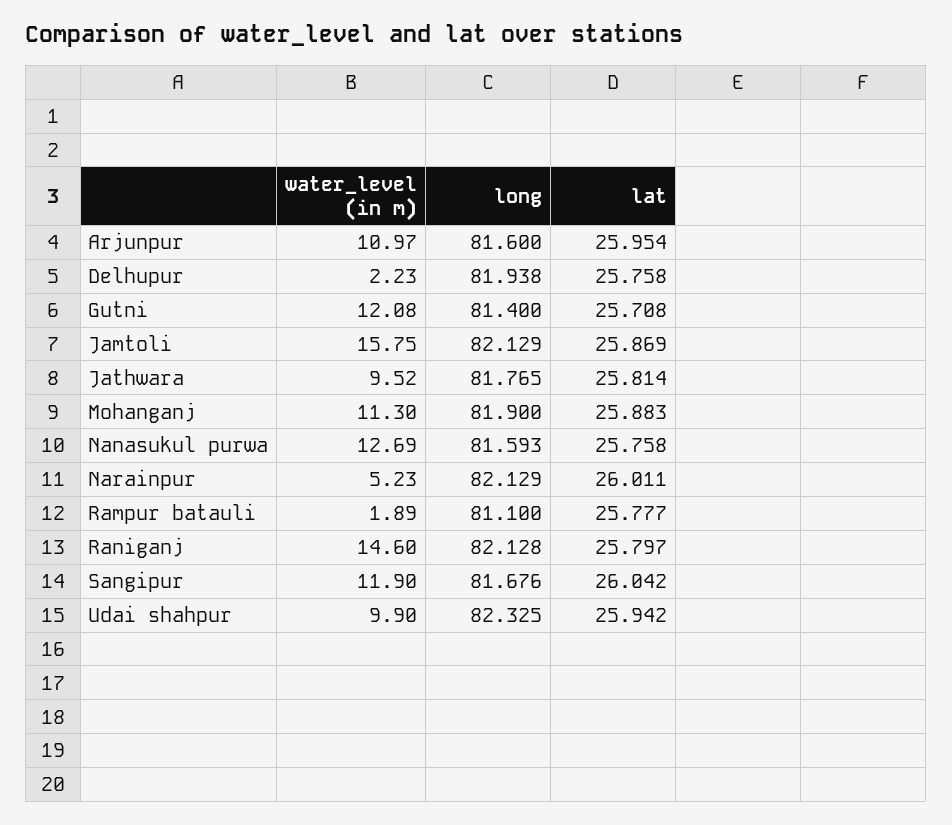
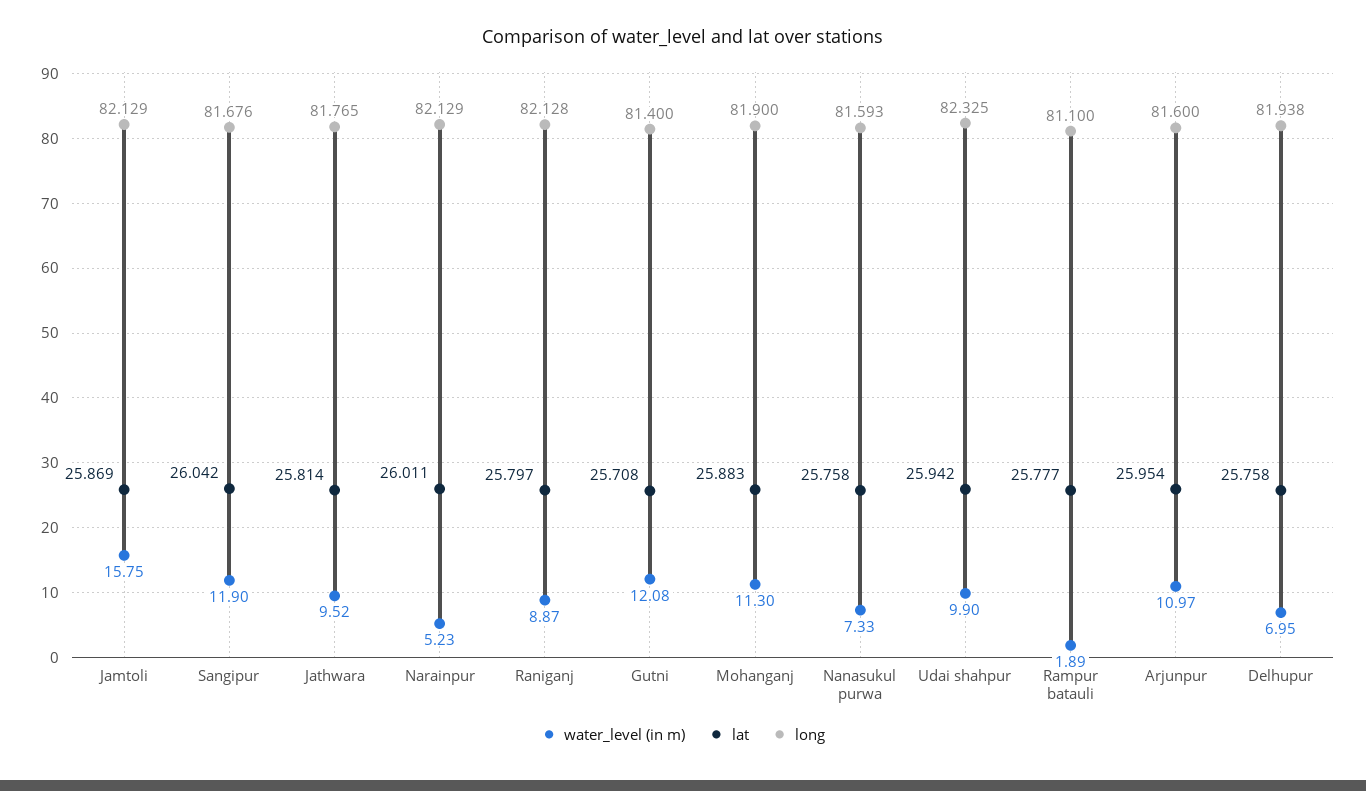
  {
    "water_level (in m)": {
      "Arjunpur": 10.97,
-     "Delhupur": 2.23,
+     "Delhupur": 6.95,
      "Gutni": 12.08,
      "Jamtoli": 15.75,
      "Jathwara": 9.52,
      "Mohanganj": 11.3,
-     "Nanasukul purwa": 12.69,
+     "Nanasukul purwa": 7.33,
      "Narainpur": 5.23,
      "Rampur batauli": 1.89,
-     "Raniganj": 14.6,
+     "Raniganj": 8.87,
      "Sangipur": 11.9,
      "Udai shahpur": 9.9
    },
    "long": {
      "Arjunpur": 81.6,
      "Delhupur": 81.938,
      "Gutni": 81.4,
      "Jamtoli": 82.129,
      "Jathwara": 81.765,
      "Mohanganj": 81.9,
      "Nanasukul purwa": 81.593,
      "Narainpur": 82.129,
      "Rampur batauli": 81.1,
      "Raniganj": 82.128,
      "Sangipur": 81.676,
      "Udai shahpur": 82.325
    },
    "lat": {
      "Arjunpur": 25.954,
      "Delhupur": 25.758,
      "Gutni": 25.708,
      "Jamtoli": 25.869,
      "Jathwara": 25.814,
      "Mohanganj": 25.883,
      "Nanasukul purwa": 25.758,
      "Narainpur": 26.011,
      "Rampur batauli": 25.777,
      "Raniganj": 25.797,
      "Sangipur": 26.042,
      "Udai shahpur": 25.942
    }
  }

